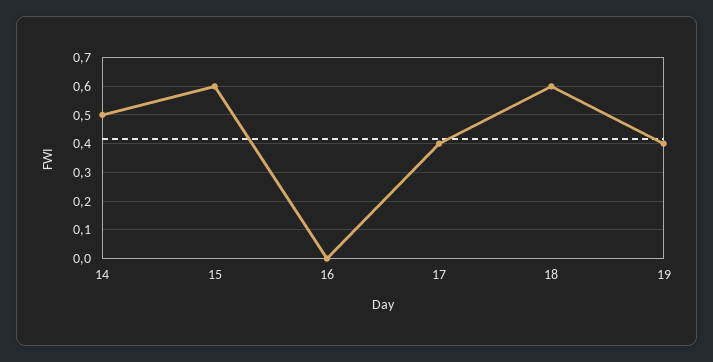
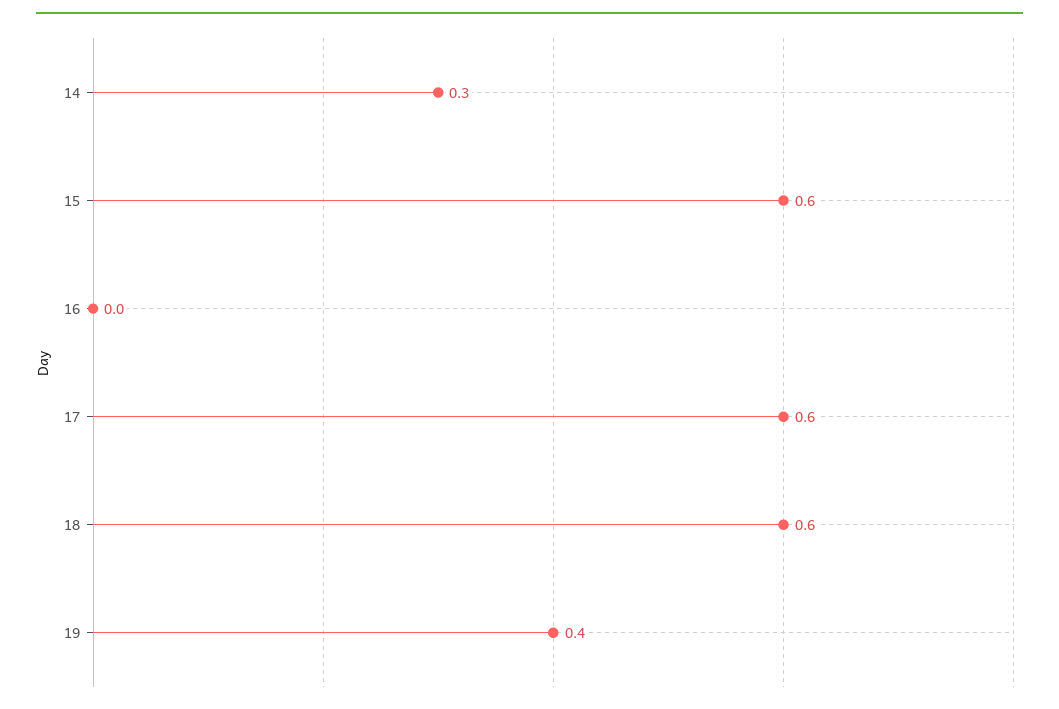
  {
-   "14": 0.5,
+   "14": 0.3,
    "15": 0.6,
    "16": 0,
-   "17": 0.4,
+   "17": 0.6,
    "18": 0.6,
    "19": 0.4
  }

